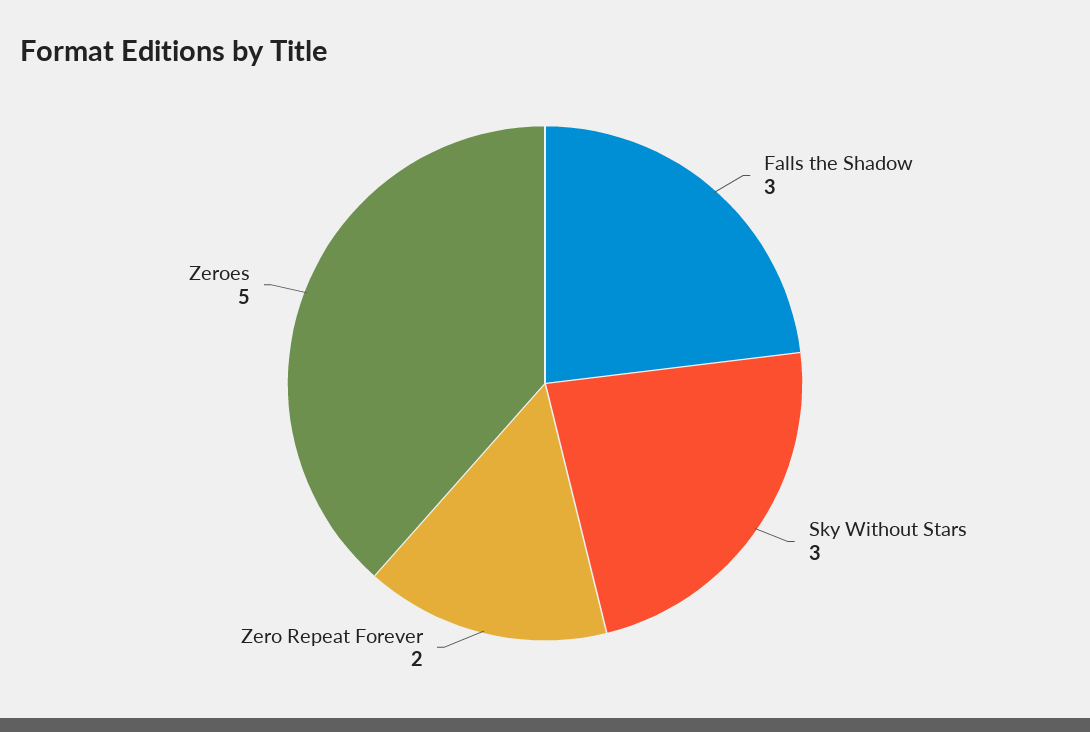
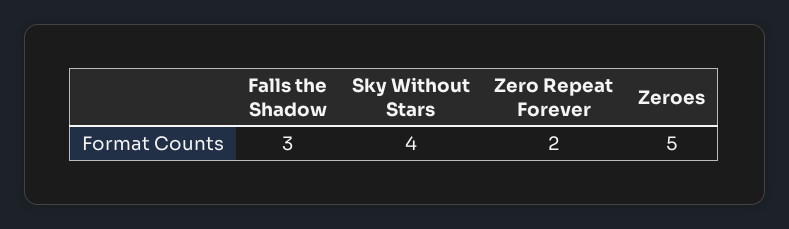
  {
    "Falls the Shadow": 3,
-   "Sky Without Stars": 3,
+   "Sky Without Stars": 4,
    "Zero Repeat Forever": 2,
    "Zeroes": 5
  }

